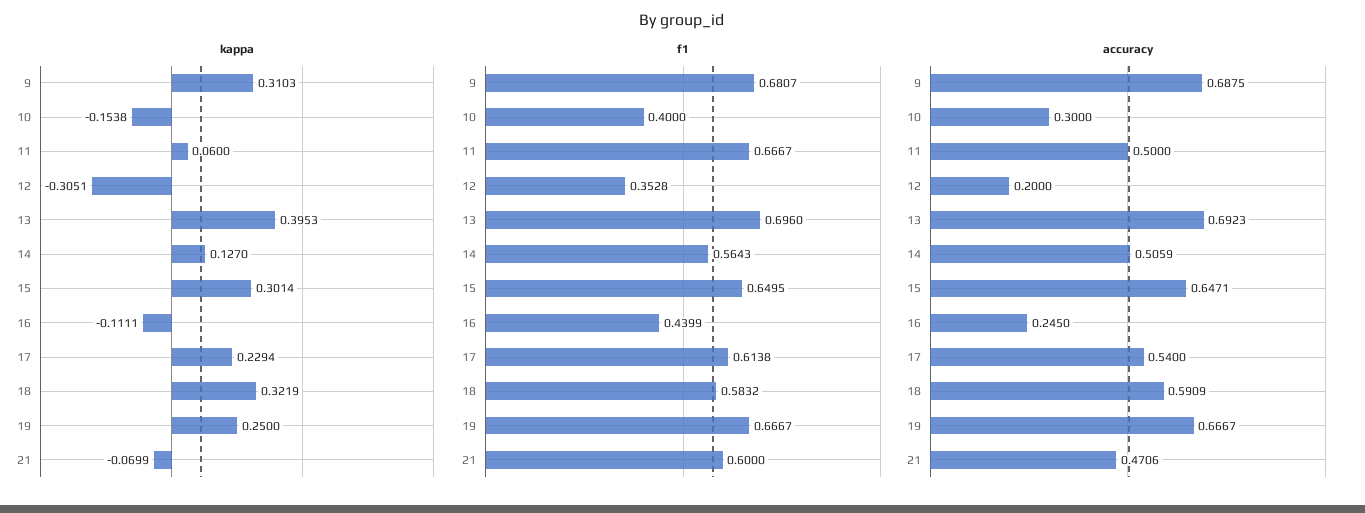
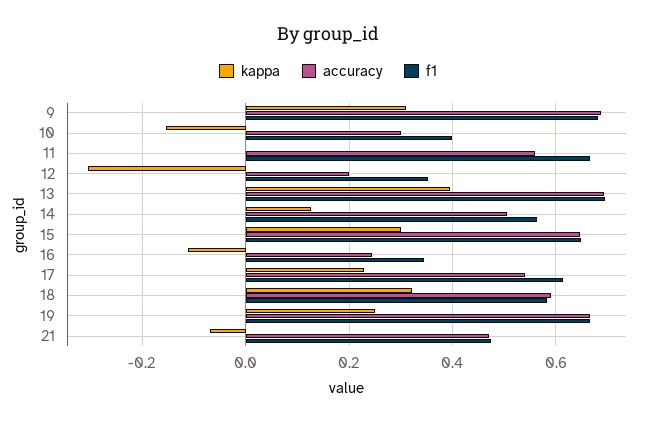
  {
    "kappa": {
      "9": 0.3103,
      "10": -0.1538,
-     "11": 0.06,
+     "11": 0,
      "12": -0.3051,
      "13": 0.3953,
      "14": 0.127,
      "15": 0.3014,
      "16": -0.1111,
      "17": 0.2294,
      "18": 0.3219,
      "19": 0.25,
      "21": -0.0699
    },
    "f1": {
      "9": 0.6807,
      "10": 0.4,
      "11": 0.6667,
      "12": 0.3528,
      "13": 0.696,
      "14": 0.5643,
      "15": 0.6495,
-     "16": 0.4399,
+     "16": 0.34,
      "17": 0.6138,
      "18": 0.5832,
      "19": 0.6667,
-     "21": 0.6
+     "21": 0.48
    },
    "accuracy": {
      "9": 0.6875,
      "10": 0.3,
-     "11": 0.5,
+     "11": 0.56,
      "12": 0.2,
      "13": 0.6923,
      "14": 0.5059,
      "15": 0.6471,
      "16": 0.245,
      "17": 0.54,
      "18": 0.5909,
      "19": 0.6667,
      "21": 0.4706
    }
  }

